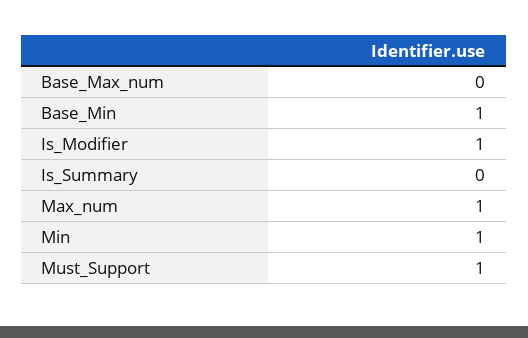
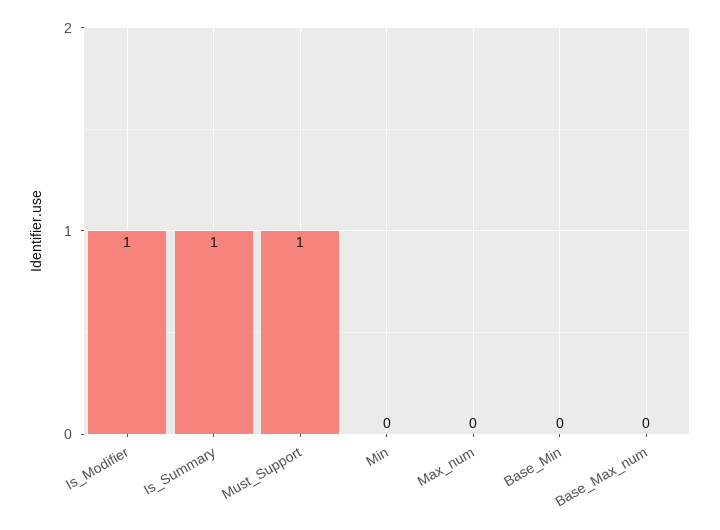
  {
    "Base_Max_num": 0,
-   "Base_Min": 1,
+   "Base_Min": 0,
    "Is_Modifier": 1,
-   "Is_Summary": 0,
+   "Is_Summary": 1,
-   "Max_num": 1,
+   "Max_num": 0,
-   "Min": 1,
+   "Min": 0,
    "Must_Support": 1
  }

